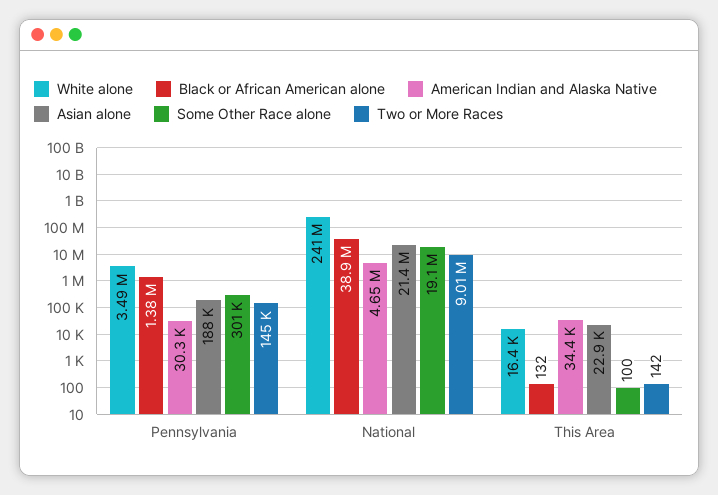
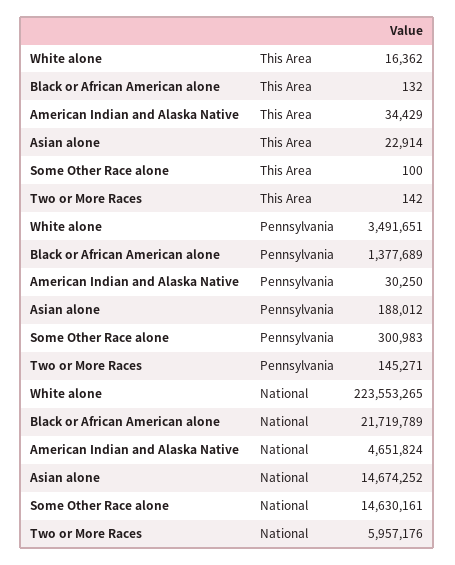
  {
    "White alone": {
      "Pennsylvania": 3491651,
-     "National": 241000000,
+     "National": 223553265,
      "This Area": 16362
    },
    "Black or African American alone": {
      "Pennsylvania": 1377689,
-     "National": 38900000,
+     "National": 21719789,
      "This Area": 132
    },
    "American Indian and Alaska Native": {
      "Pennsylvania": 30250,
      "National": 4651824,
      "This Area": 34429
    },
    "Asian alone": {
      "Pennsylvania": 188012,
-     "National": 21400000,
+     "National": 14674252,
      "This Area": 22914
    },
    "Some Other Race alone": {
      "Pennsylvania": 300983,
-     "National": 19100000,
+     "National": 14630161,
      "This Area": 100
    },
    "Two or More Races": {
      "Pennsylvania": 145271,
-     "National": 9010000,
+     "National": 5957176,
      "This Area": 142
    }
  }

